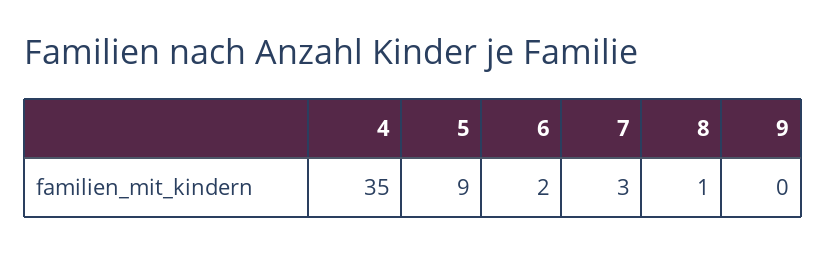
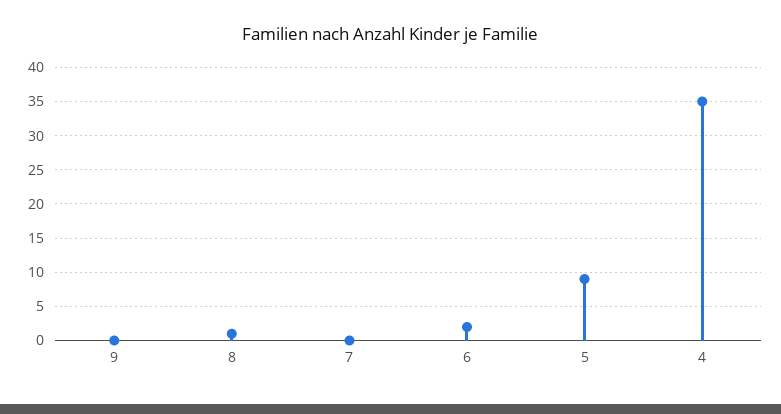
  {
    "4": 35,
    "5": 9,
    "6": 2,
-   "7": 3,
+   "7": 0,
    "8": 1,
    "9": 0
  }

